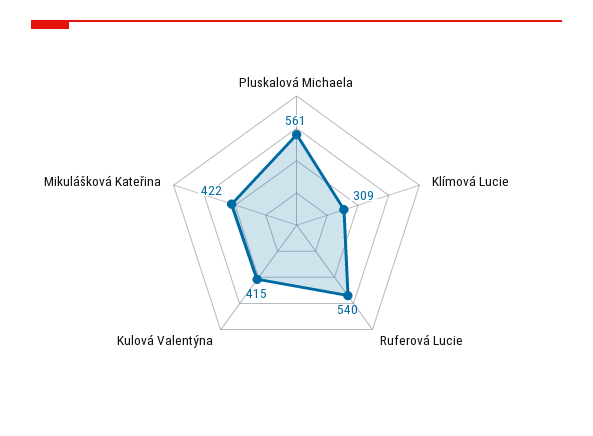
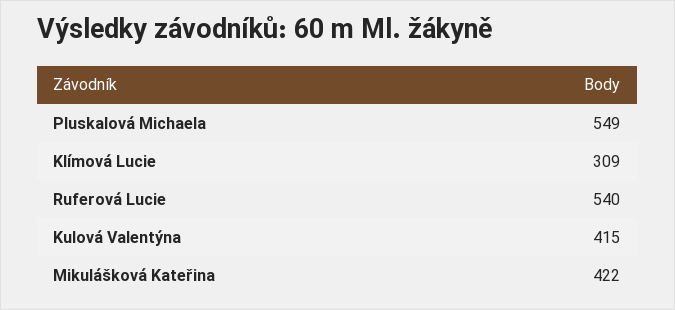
  {
-   "Pluskalová Michaela": 561,
+   "Pluskalová Michaela": 549,
    "Klímová Lucie": 309,
    "Ruferová Lucie": 540,
    "Kulová Valentýna": 415,
    "Mikulášková Kateřina": 422
  }

